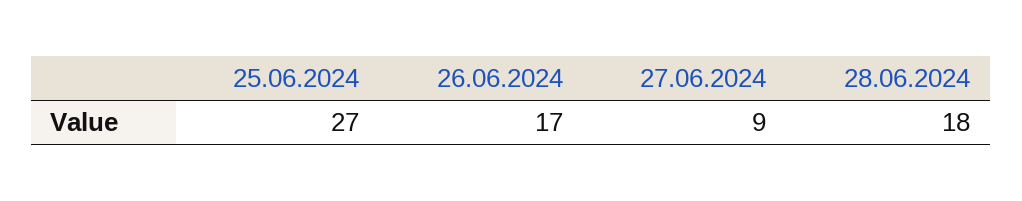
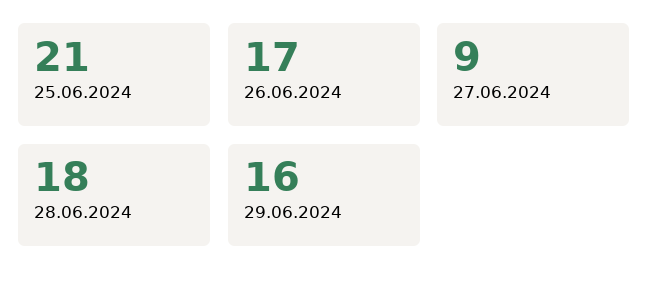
  {
-   "25.06.2024": 27,
+   "25.06.2024": 21,
    "26.06.2024": 17,
    "27.06.2024": 9,
-   "28.06.2024": 18
+   "28.06.2024": 18,
+   "29.06.2024": 16
  }

